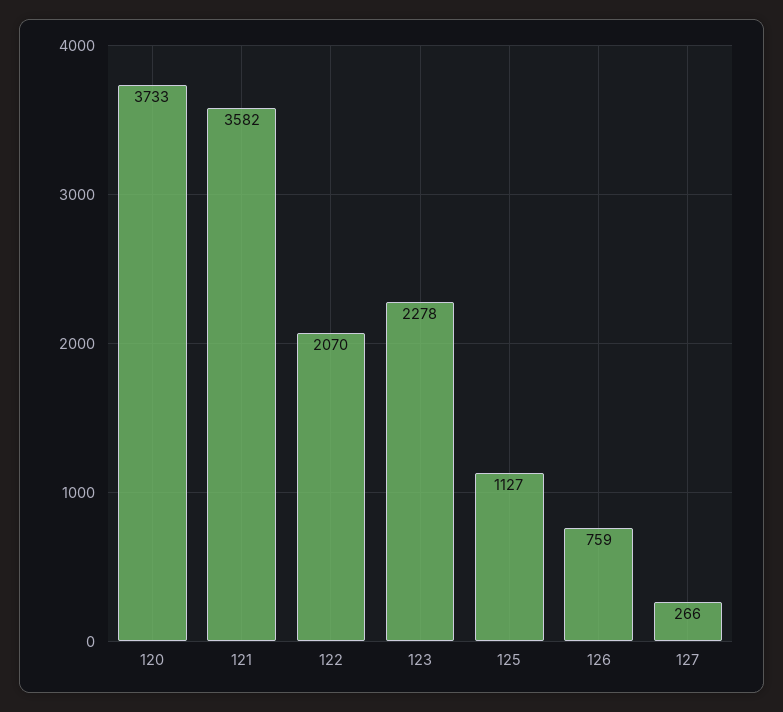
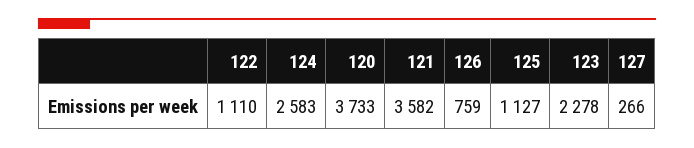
  {
    "120": 3733,
    "121": 3582,
-   "122": 2070,
+   "122": 1110,
    "123": 2278,
    "125": 1127,
    "126": 759,
-   "127": 266
+   "127": 266,
+   "124": 2583
  }

